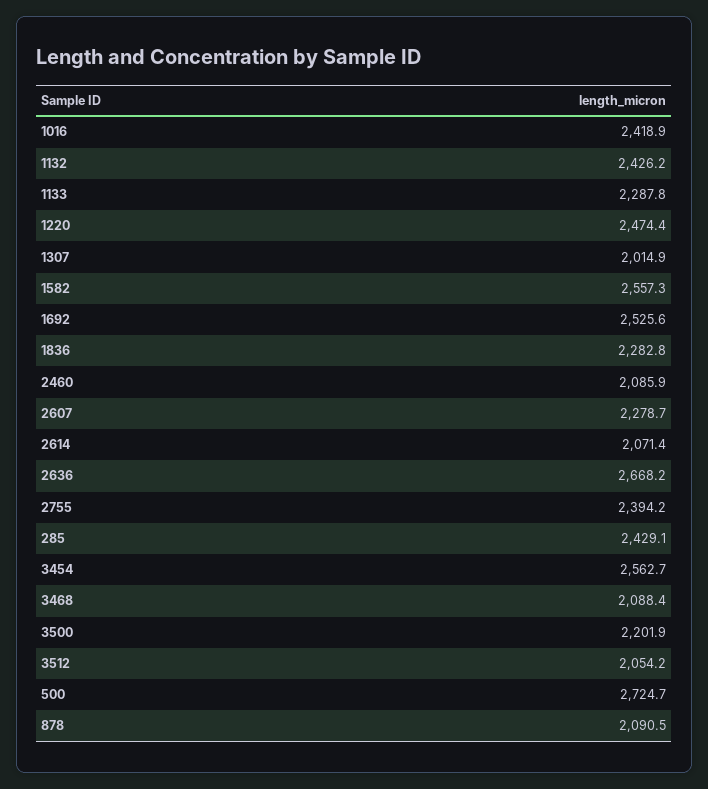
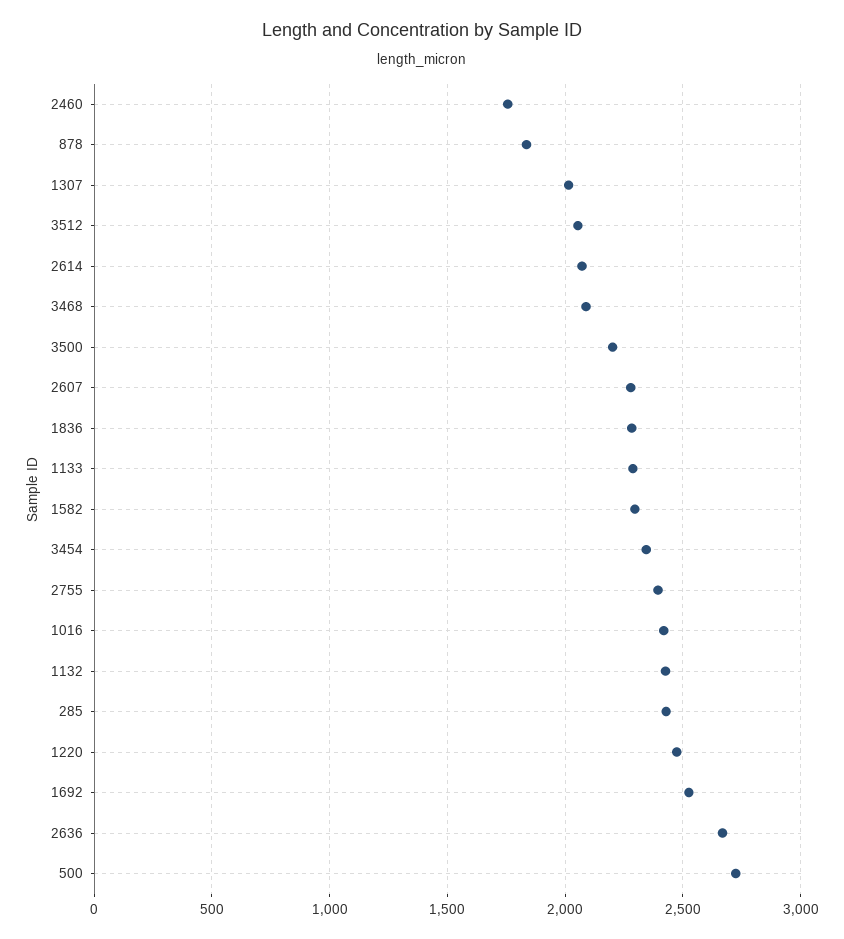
  {
    "1016": 2418.9,
    "1132": 2426.2,
    "1133": 2287.8,
    "1220": 2474.4,
    "1307": 2014.9,
-   "1582": 2557.3,
+   "1582": 2300,
    "1692": 2525.6,
    "1836": 2282.8,
-   "2460": 2085.9,
+   "2460": 1750,
    "2607": 2278.7,
    "2614": 2071.4,
    "2636": 2668.2,
    "2755": 2394.2,
    "285": 2429.1,
-   "3454": 2562.7,
+   "3454": 2350,
    "3468": 2088.4,
    "3500": 2201.9,
    "3512": 2054.2,
    "500": 2724.7,
-   "878": 2090.5
+   "878": 1850
  }

